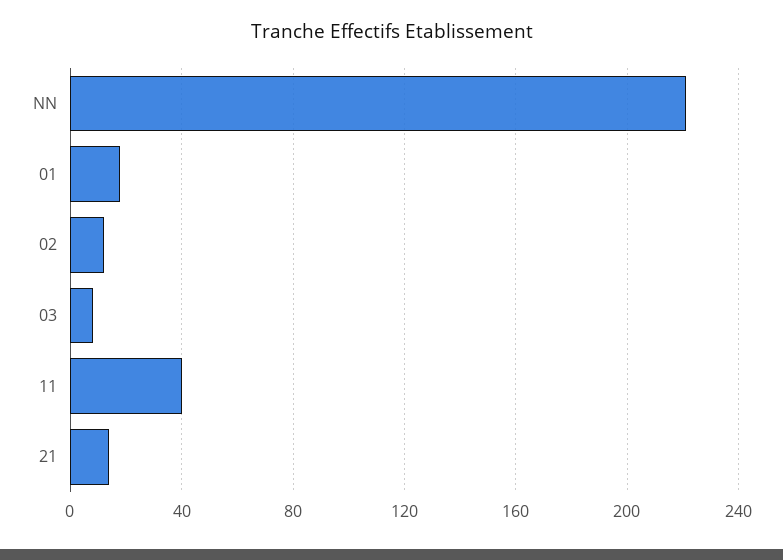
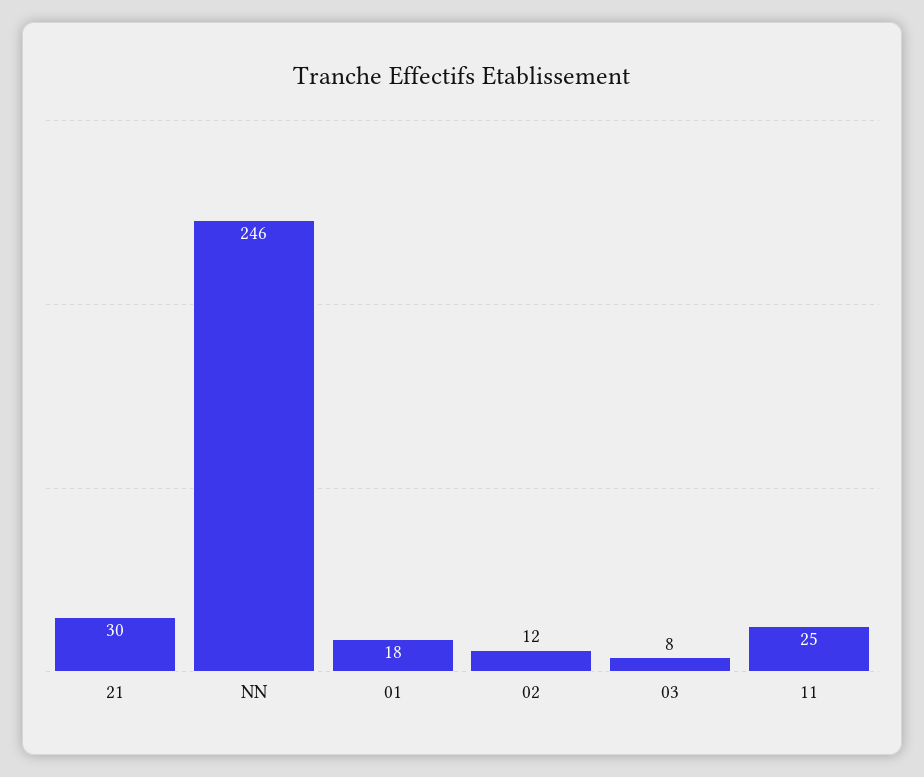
  {
-   "NN": 220,
+   "NN": 246,
    "01": 18,
    "02": 12,
    "03": 8,
-   "11": 40,
+   "11": 25,
-   "21": 15
+   "21": 30
  }

